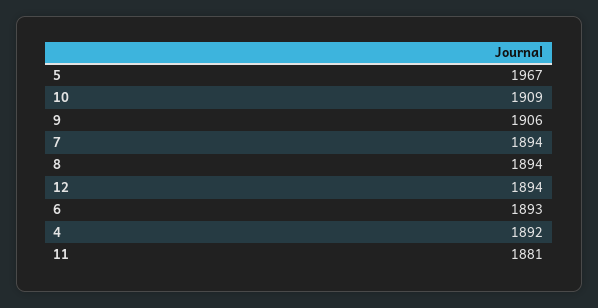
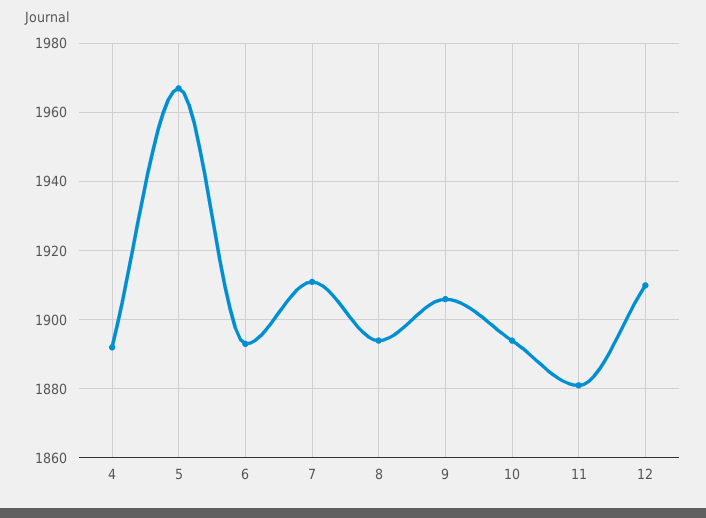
  {
    "5": 1967,
-   "10": 1909,
+   "10": 1895,
    "9": 1906,
-   "7": 1894,
+   "7": 1910,
    "8": 1894,
-   "12": 1894,
+   "12": 1910,
    "6": 1893,
    "4": 1892,
    "11": 1881
  }

